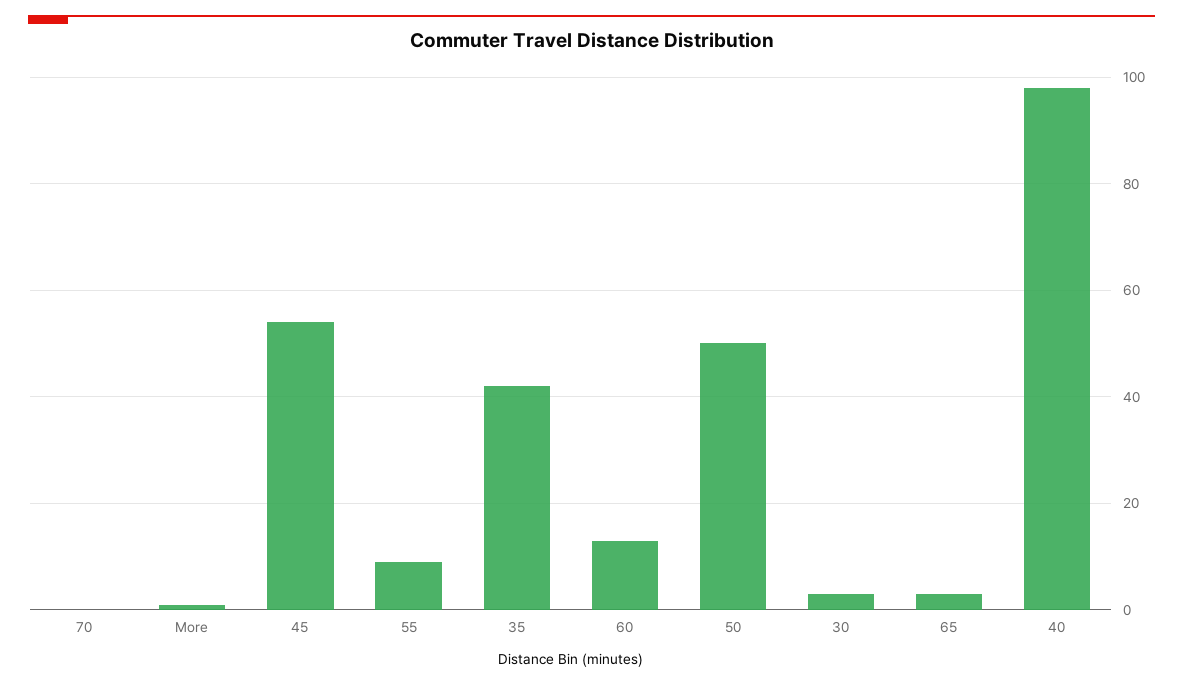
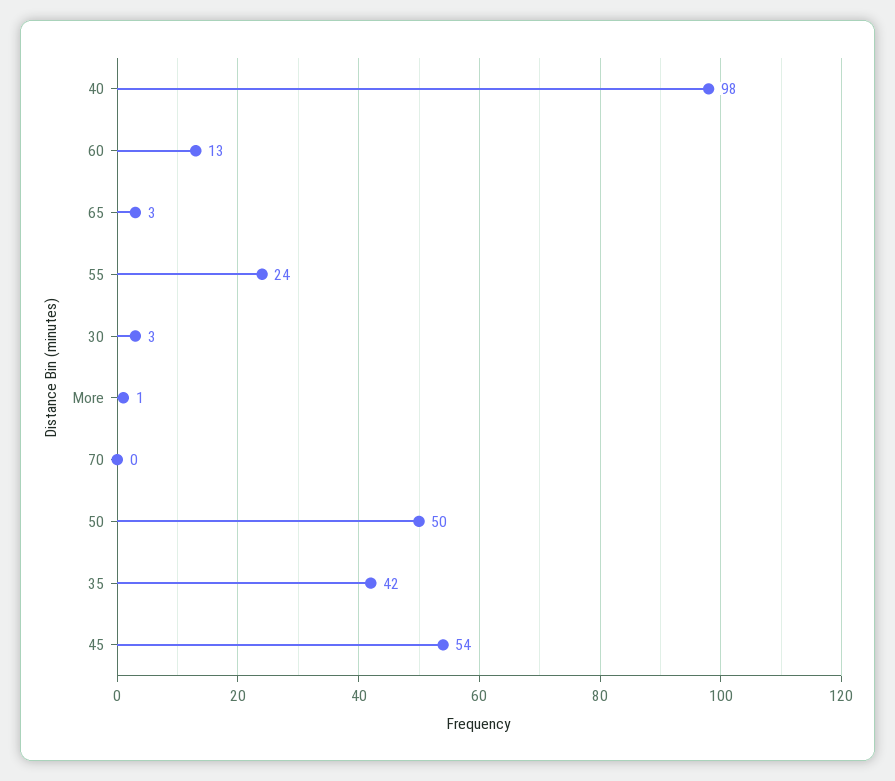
  {
    "70": 0,
    "More": 1,
    "45": 54,
-   "55": 10,
+   "55": 24,
    "35": 42,
    "60": 13,
    "50": 50,
    "30": 3,
    "65": 3,
    "40": 98
  }

